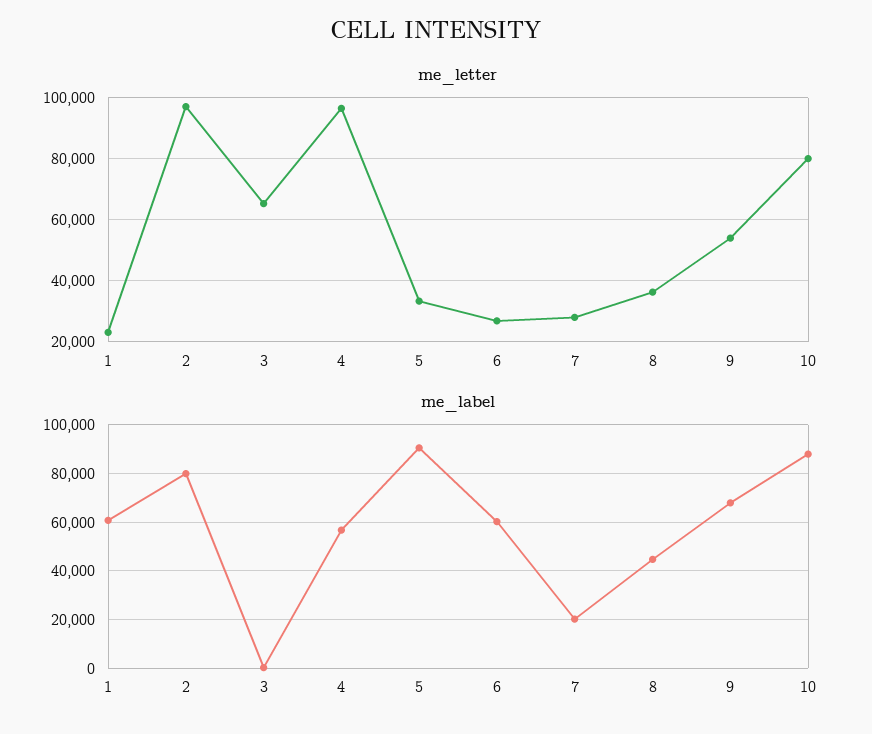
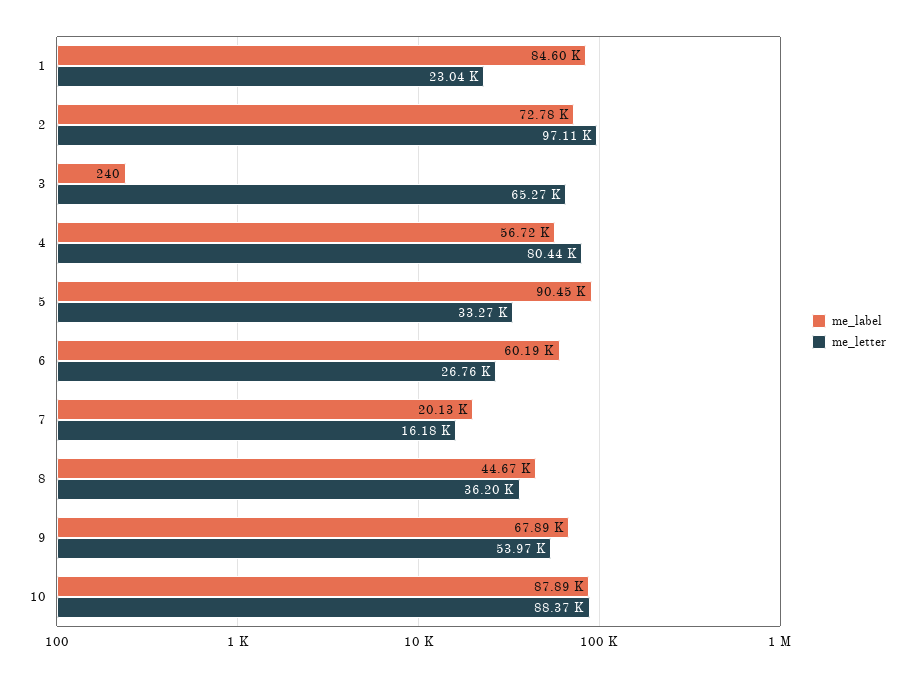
  {
    "me_letter": {
      "1": 23040,
      "2": 97110,
      "3": 65270,
-     "4": 96000,
+     "4": 80440,
      "5": 33270,
      "6": 26760,
-     "7": 28000,
+     "7": 16180,
      "8": 36200,
      "9": 53970,
-     "10": 80000
+     "10": 88370
    },
    "me_label": {
-     "1": 60000,
+     "1": 84600,
-     "2": 80000,
+     "2": 72780,
      "3": 240,
      "4": 56720,
      "5": 90450,
      "6": 60190,
      "7": 20130,
      "8": 44670,
      "9": 67890,
      "10": 87890
    }
  }

